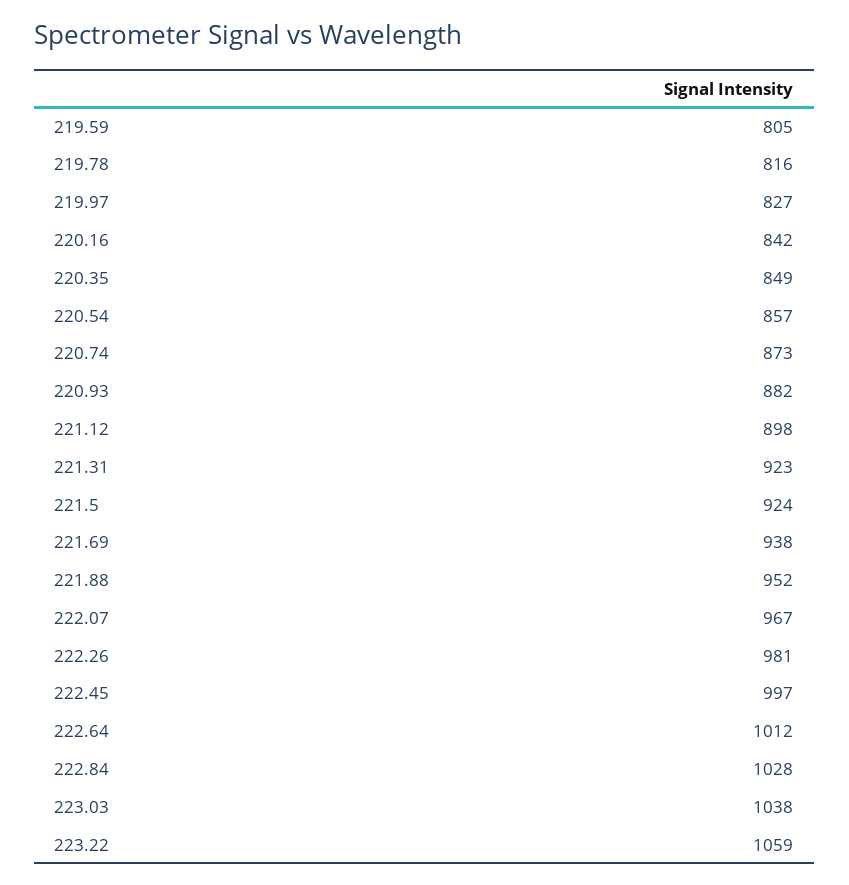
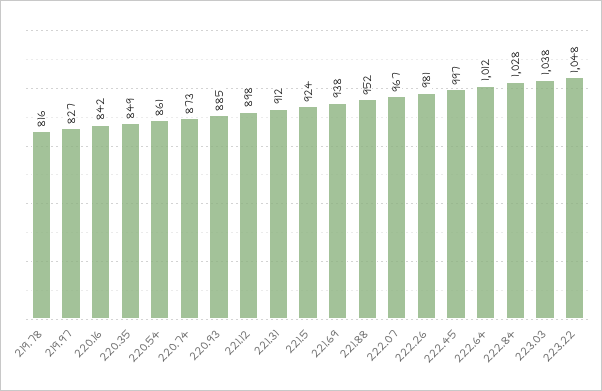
  {
-   "219.59": 805,
    "219.78": 816,
    "219.97": 827,
    "220.16": 842,
    "220.35": 849,
-   "220.54": 857,
+   "220.54": 861,
    "220.74": 873,
-   "220.93": 882,
+   "220.93": 885,
    "221.12": 898,
-   "221.31": 923,
+   "221.31": 912,
    "221.5": 924,
    "221.69": 938,
    "221.88": 952,
    "222.07": 967,
    "222.26": 981,
    "222.45": 997,
    "222.64": 1012,
    "222.84": 1028,
    "223.03": 1038,
-   "223.22": 1059
+   "223.22": 1048
  }

